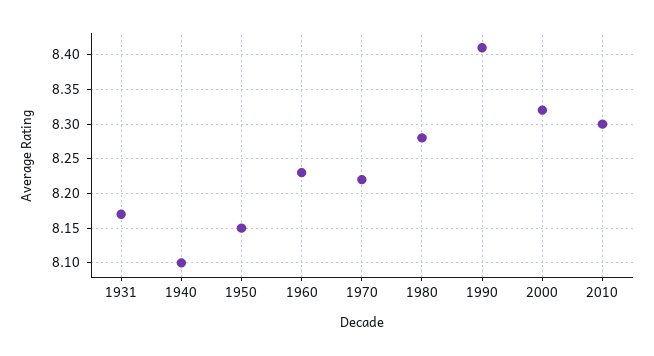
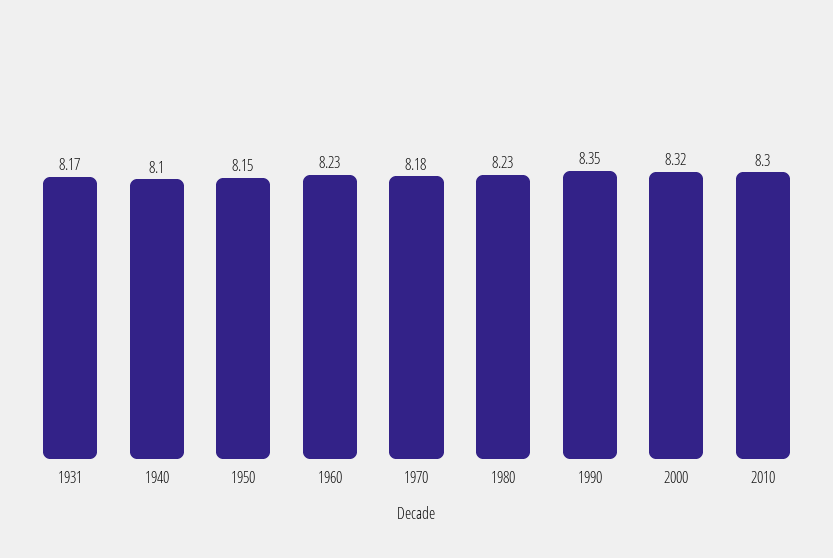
  {
    "1931": 8.17,
    "1940": 8.1,
    "1950": 8.15,
    "1960": 8.23,
-   "1970": 8.22,
+   "1970": 8.18,
-   "1980": 8.28,
+   "1980": 8.23,
-   "1990": 8.41,
+   "1990": 8.35,
    "2000": 8.32,
    "2010": 8.3
  }

